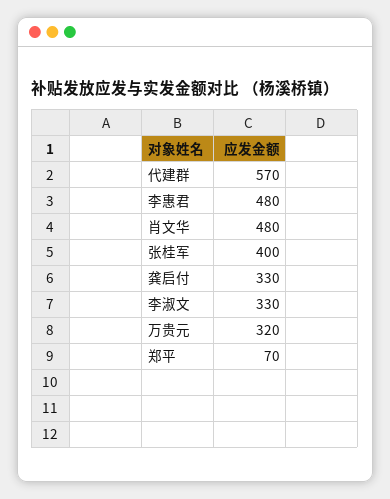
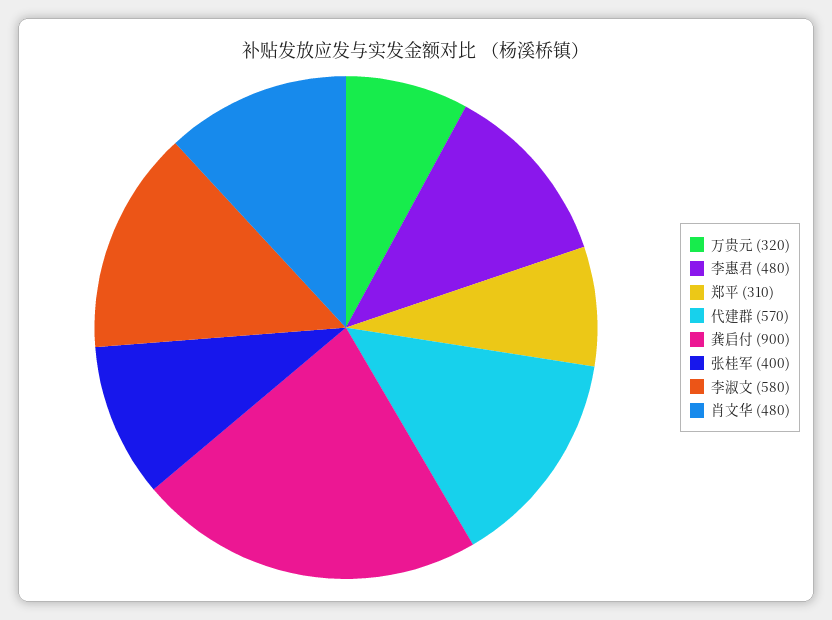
  {
    "代建群": 570,
    "李惠君": 480,
    "肖文华": 480,
    "张桂军": 400,
-   "龚启付": 330,
+   "龚启付": 900,
-   "李淑文": 330,
+   "李淑文": 580,
    "万贵元": 320,
-   "郑平": 70
+   "郑平": 310
  }

